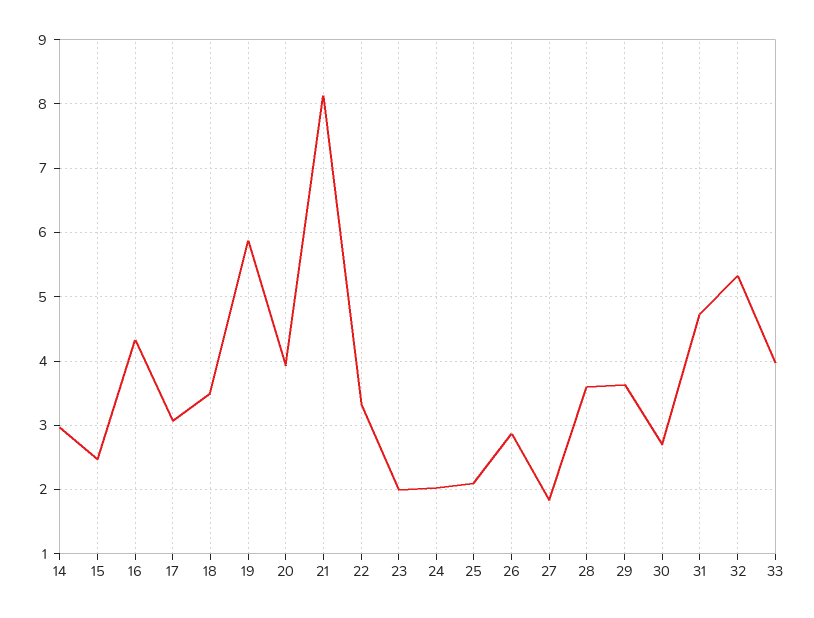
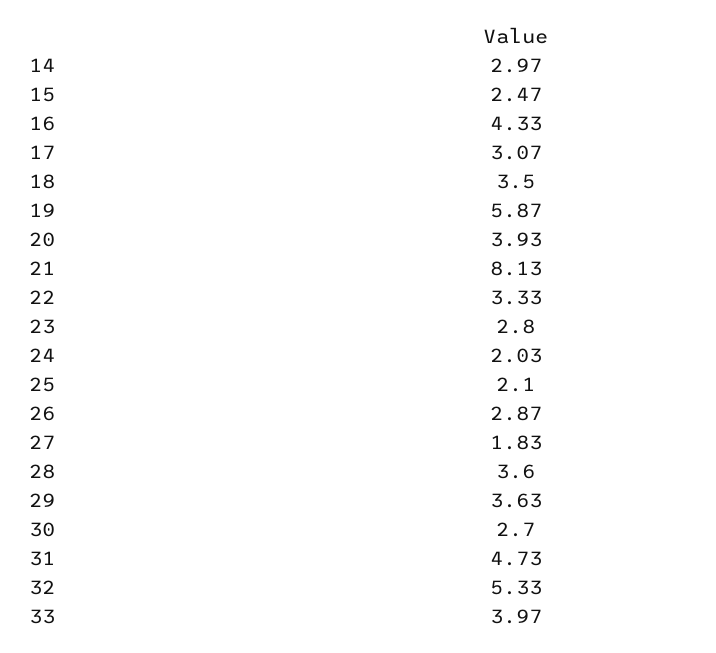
  {
    "14": 2.97,
    "15": 2.47,
    "16": 4.33,
    "17": 3.07,
    "18": 3.5,
    "19": 5.87,
    "20": 3.93,
    "21": 8.13,
    "22": 3.33,
-   "23": 2,
+   "23": 2.8,
    "24": 2.03,
    "25": 2.1,
    "26": 2.87,
    "27": 1.83,
    "28": 3.6,
    "29": 3.63,
    "30": 2.7,
    "31": 4.73,
    "32": 5.33,
    "33": 3.97
  }

